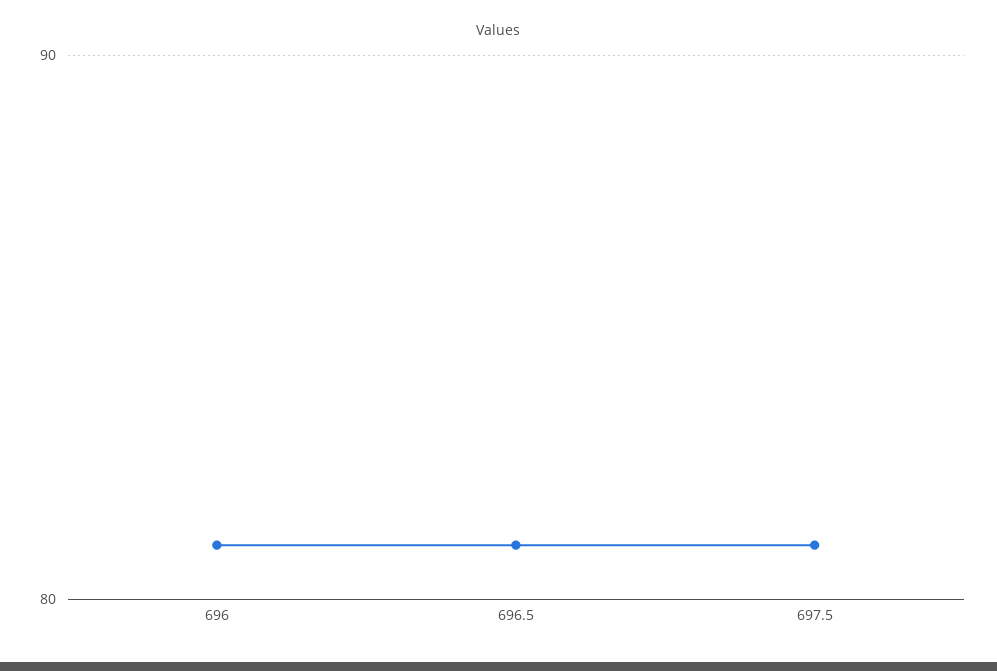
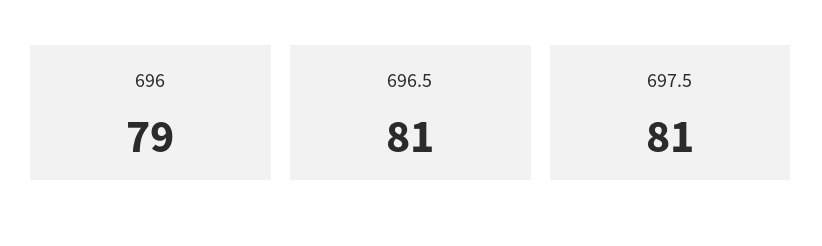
  {
-   "696": 81,
+   "696": 79,
    "696.5": 81,
    "697.5": 81
  }

